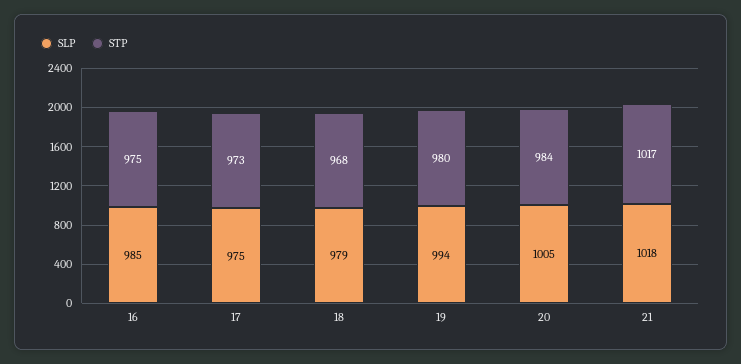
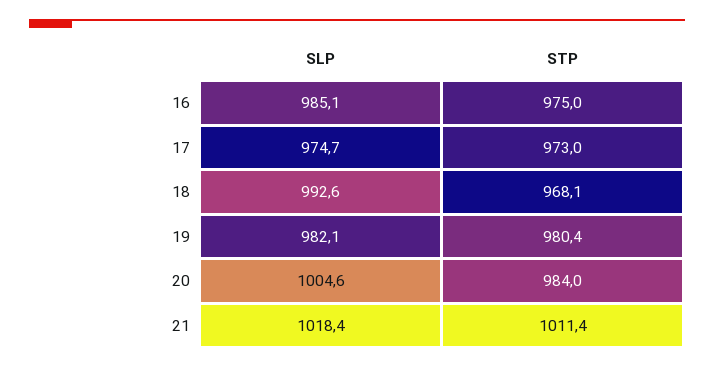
  {
    "SLP": {
      "16": 985.1,
      "17": 974.7,
-     "18": 979,
+     "18": 992.6,
-     "19": 994,
+     "19": 982.1,
      "20": 1004.6,
      "21": 1018.4
    },
    "STP": {
      "16": 975,
      "17": 973,
      "18": 968.1,
      "19": 980.4,
      "20": 984,
-     "21": 1017
+     "21": 1011.4
    }
  }

